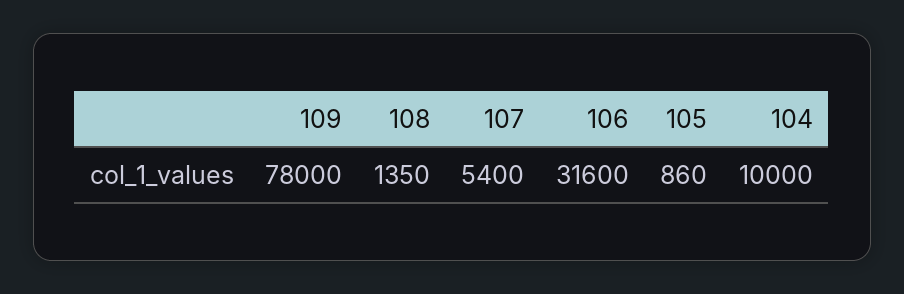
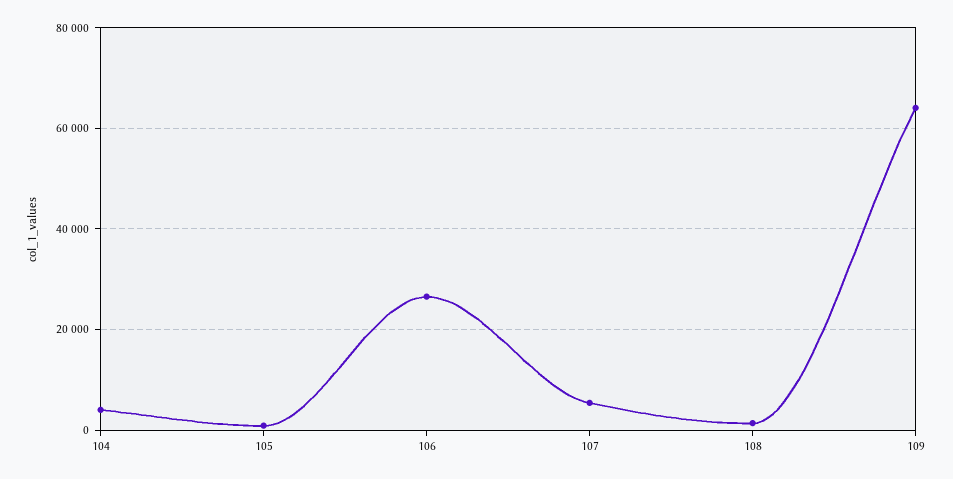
  {
-   "109": 78000,
+   "109": 64000,
    "108": 1350,
    "107": 5400,
-   "106": 31600,
+   "106": 26000,
    "105": 860,
-   "104": 10000
+   "104": 4000
  }

